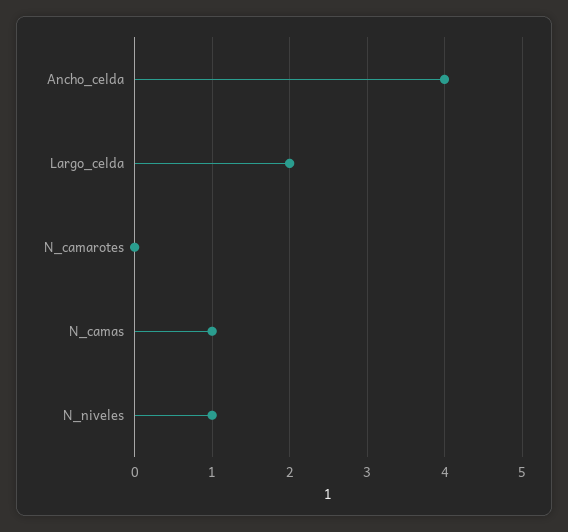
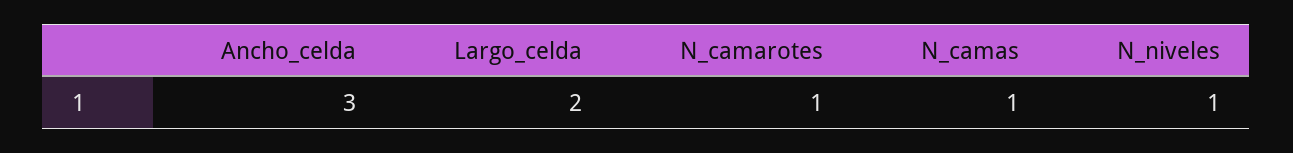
  {
-   "Ancho_celda": 4,
+   "Ancho_celda": 3,
    "Largo_celda": 2,
-   "N_camarotes": 0,
+   "N_camarotes": 1,
    "N_camas": 1,
    "N_niveles": 1
  }

